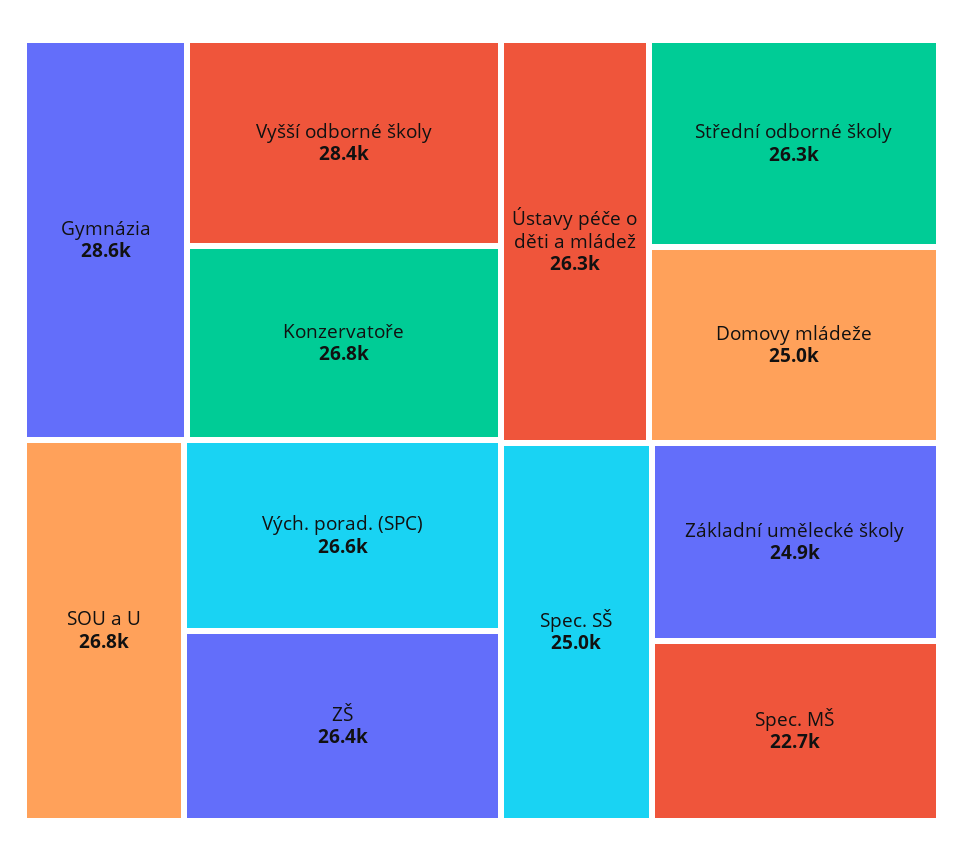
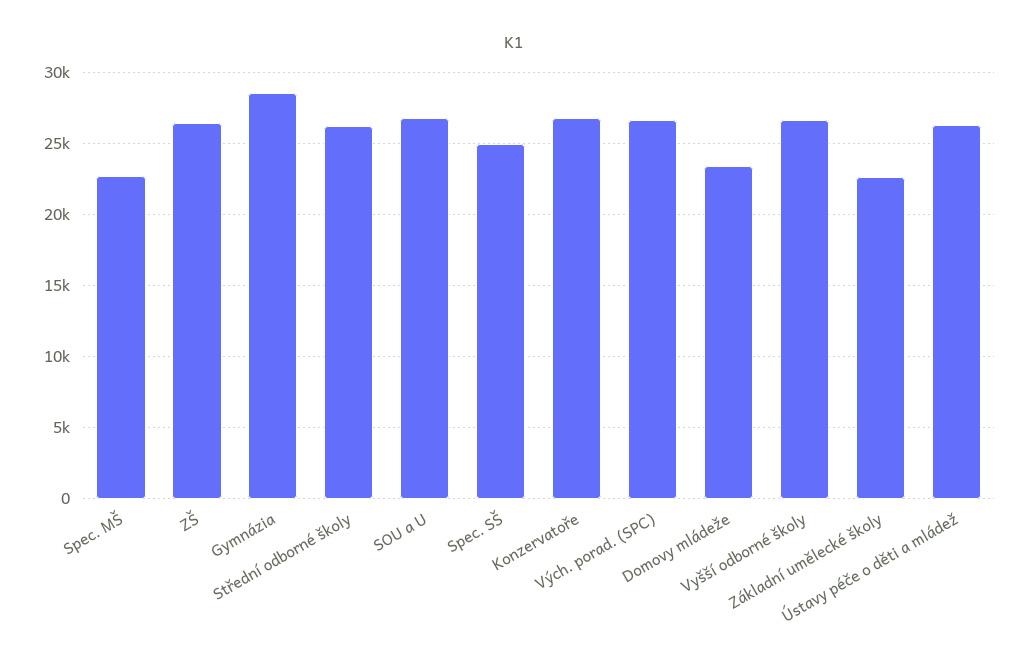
  {
    "Gymnázia": 28600,
-   "Vyšší odborné školy": 28400,
+   "Vyšší odborné školy": 26500,
    "Konzervatoře": 26800,
    "SOU a U": 26800,
    "Vých. porad. (SPC)": 26600,
    "ZŠ": 26400,
    "Ústavy péče o děti a mládež": 26300,
    "Střední odborné školy": 26300,
-   "Domovy mládeže": 25000,
+   "Domovy mládeže": 23500,
    "Spec. SŠ": 25000,
-   "Základní umělecké školy": 24900,
+   "Základní umělecké školy": 22500,
    "Spec. MŠ": 22700
  }

